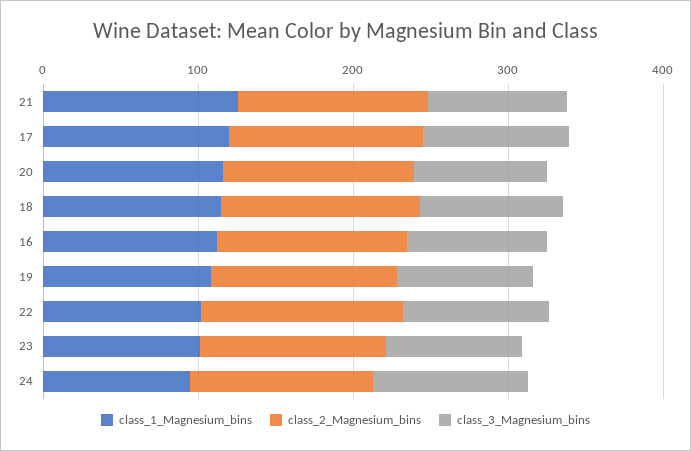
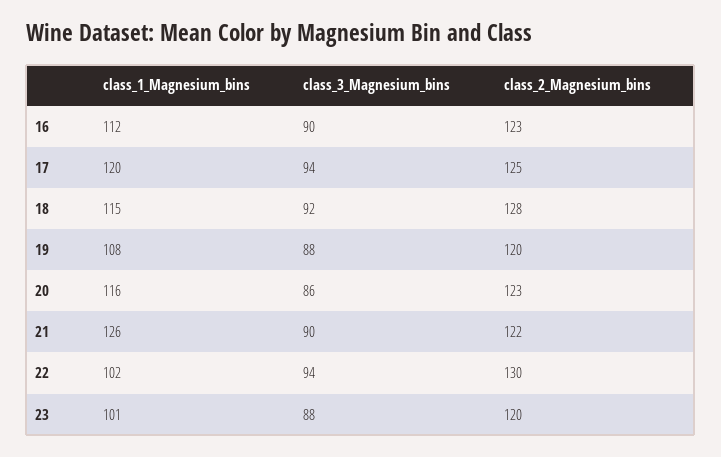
  {
    "class_1_Magnesium_bins": {
      "21": 126,
      "17": 120,
      "20": 116,
      "18": 115,
      "16": 112,
      "19": 108,
      "22": 102,
-     "23": 101,
+     "23": 101
-     "24": 100
    },
    "class_2_Magnesium_bins": {
      "21": 122,
      "17": 125,
      "20": 123,
      "18": 128,
      "16": 123,
      "19": 120,
      "22": 130,
-     "23": 120,
+     "23": 120
-     "24": 120
    },
    "class_3_Magnesium_bins": {
      "21": 90,
      "17": 94,
      "20": 86,
      "18": 92,
      "16": 90,
      "19": 88,
      "22": 94,
-     "23": 88,
+     "23": 88
-     "24": 100
    }
  }

